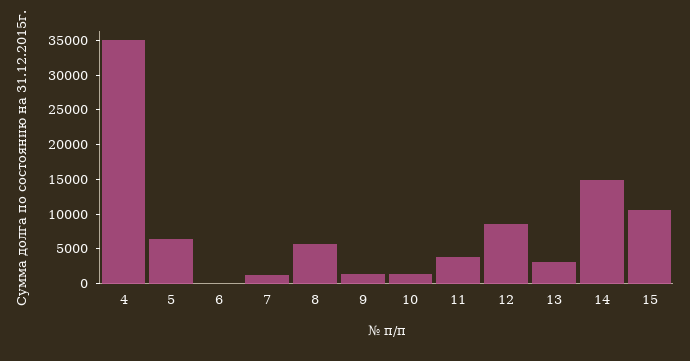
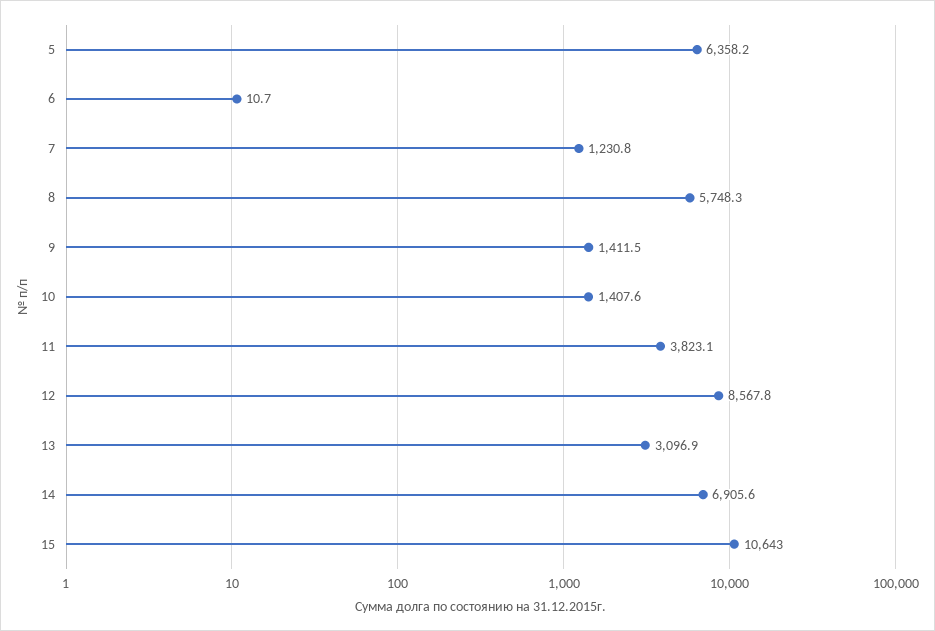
  {
-   "4": 35000,
    "5": 6358.2,
    "6": 10.7,
    "7": 1230.8,
    "8": 5748.3,
    "9": 1411.5,
    "10": 1407.6,
    "11": 3823.1,
    "12": 8567.8,
    "13": 3096.9,
-   "14": 15000,
+   "14": 6905.6,
    "15": 10643
  }

